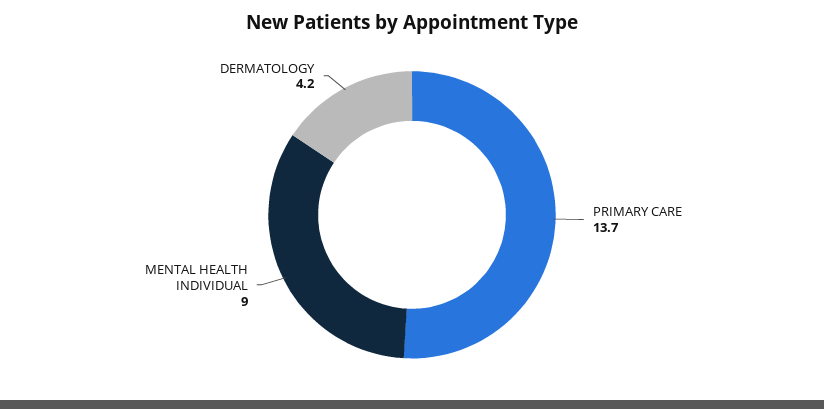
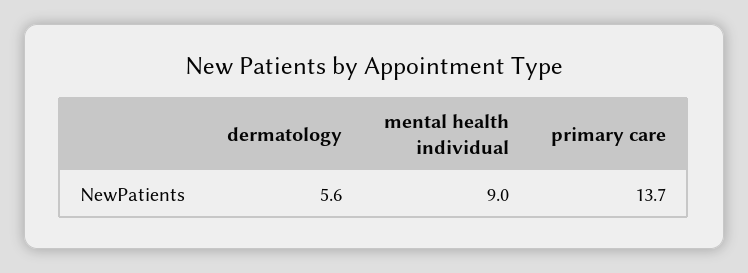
  {
    "PRIMARY CARE": 13.7,
    "MENTAL HEALTH INDIVIDUAL": 9,
-   "DERMATOLOGY": 4.2
+   "DERMATOLOGY": 5.6
  }

